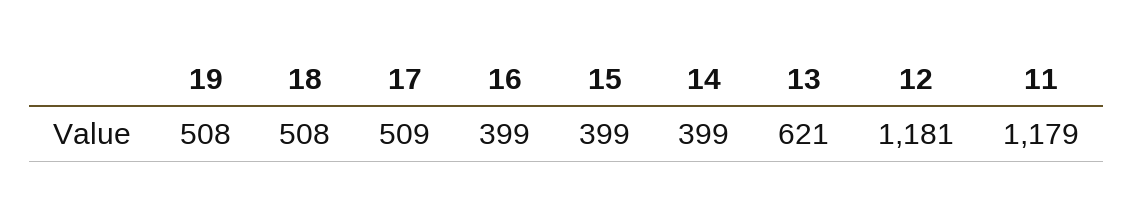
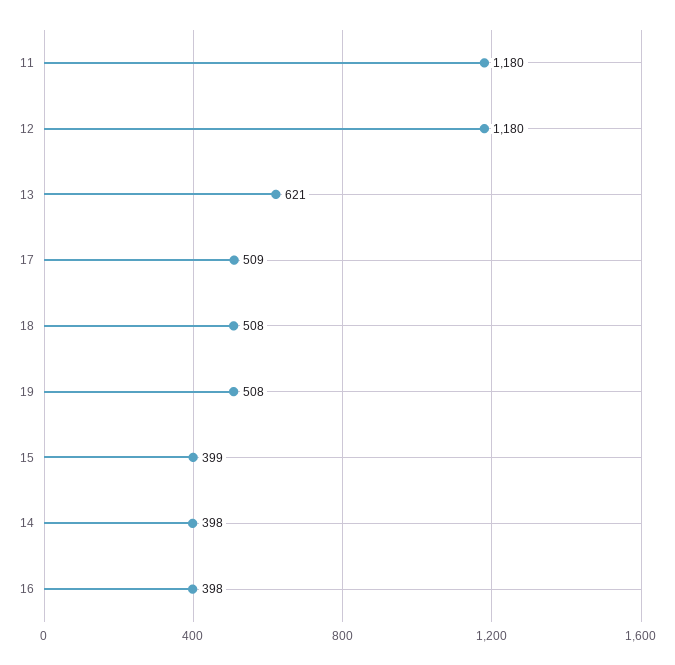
  {
    "19": 508,
    "18": 508,
    "17": 509,
-   "16": 399,
+   "16": 398,
    "15": 399,
-   "14": 399,
+   "14": 398,
    "13": 621,
-   "12": 1181,
+   "12": 1180,
-   "11": 1179
+   "11": 1180
  }

